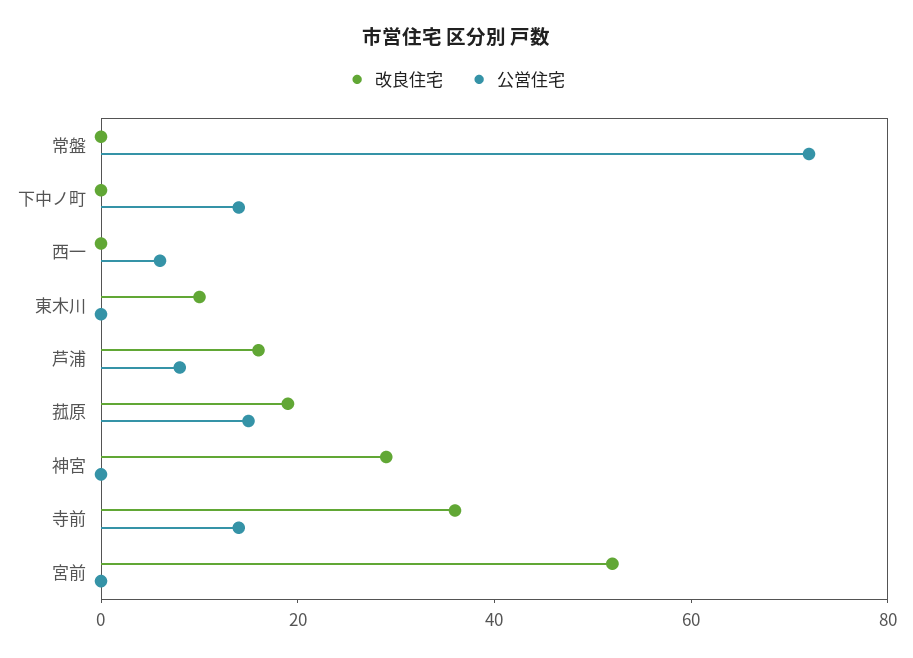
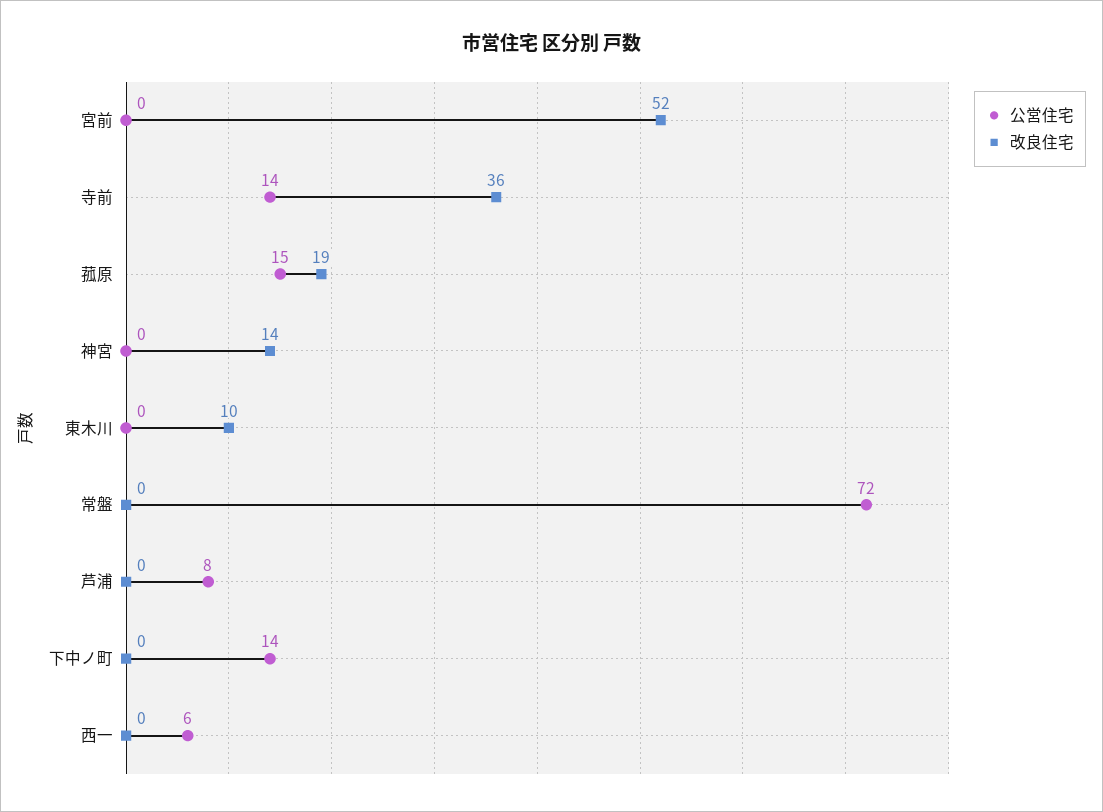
  {
    "改良住宅": {
      "常盤": 0,
      "下中ノ町": 0,
      "西一": 0,
      "東木川": 10,
-     "芦浦": 15,
+     "芦浦": 0,
      "菰原": 19,
-     "神宮": 30,
+     "神宮": 14,
      "寺前": 36,
      "宮前": 52
    },
    "公営住宅": {
      "常盤": 72,
      "下中ノ町": 14,
      "西一": 6,
      "東木川": 0,
      "芦浦": 8,
      "菰原": 15,
      "神宮": 0,
      "寺前": 14,
      "宮前": 0
    }
  }

